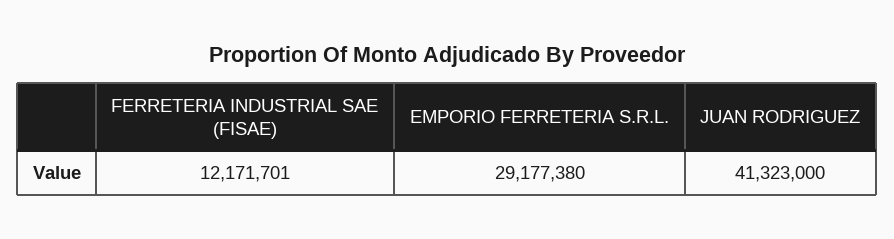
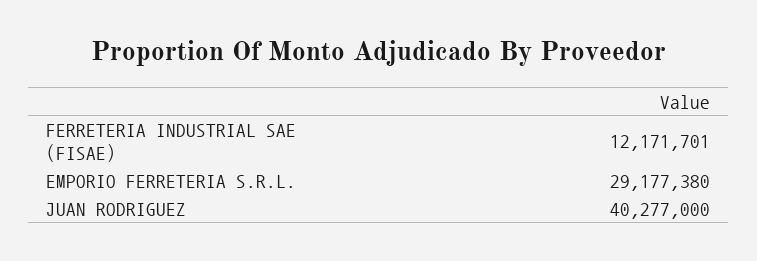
  {
    "FERRETERIA INDUSTRIAL SAE (FISAE)": 12171701,
    "EMPORIO FERRETERIA S.R.L.": 29177380,
-   "JUAN RODRIGUEZ": 41323000
+   "JUAN RODRIGUEZ": 40277000
  }

